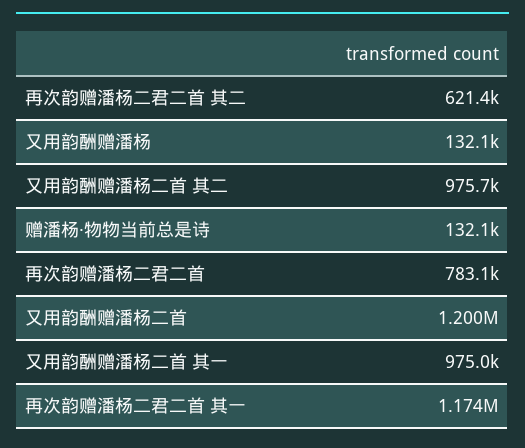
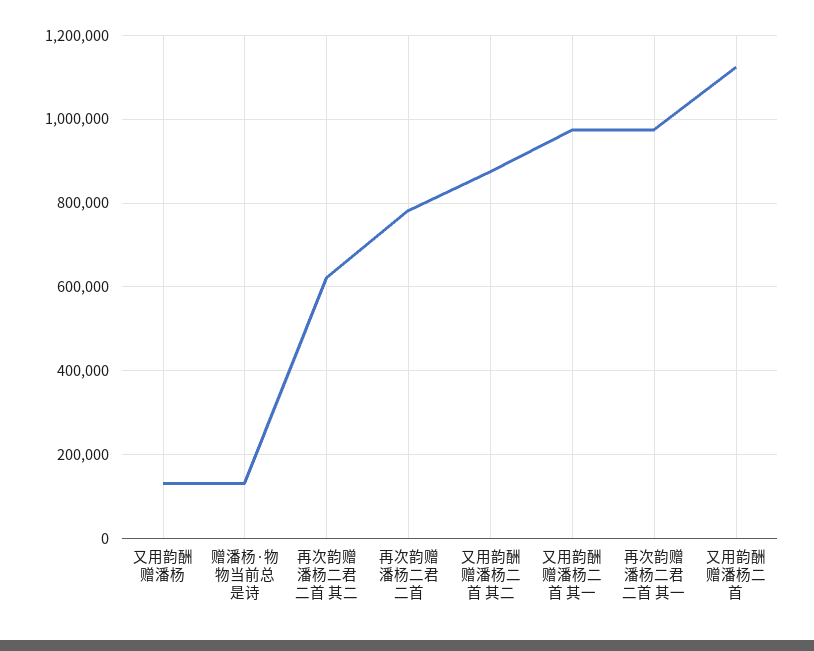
  {
    "再次韵赠潘杨二君二首 其二": 621400,
    "又用韵酬赠潘杨": 132100,
-   "又用韵酬赠潘杨二首 其二": 975700,
+   "又用韵酬赠潘杨二首 其二": 880000,
    "赠潘杨·物物当前总是诗": 132100,
    "再次韵赠潘杨二君二首": 783100,
-   "又用韵酬赠潘杨二首": 1200000,
+   "又用韵酬赠潘杨二首": 1120000,
    "又用韵酬赠潘杨二首 其一": 975000,
-   "再次韵赠潘杨二君二首 其一": 1174000
+   "再次韵赠潘杨二君二首 其一": 980000
  }

